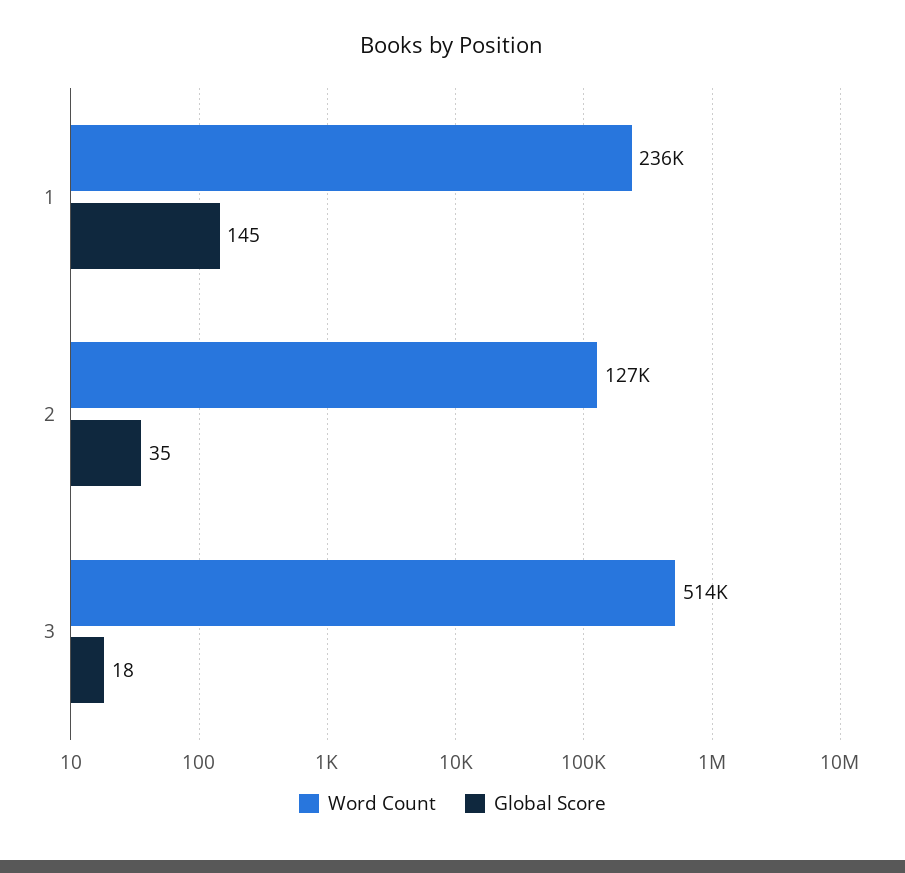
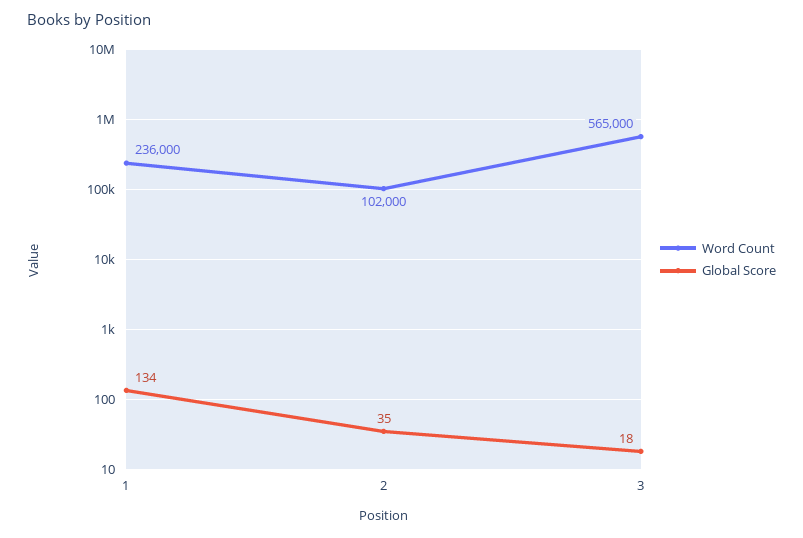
  {
    "Word Count": {
      "1": 236000,
-     "2": 127000,
+     "2": 102000,
-     "3": 514000
+     "3": 565000
    },
    "Global Score": {
-     "1": 145,
+     "1": 134,
      "2": 35,
      "3": 18
    }
  }

